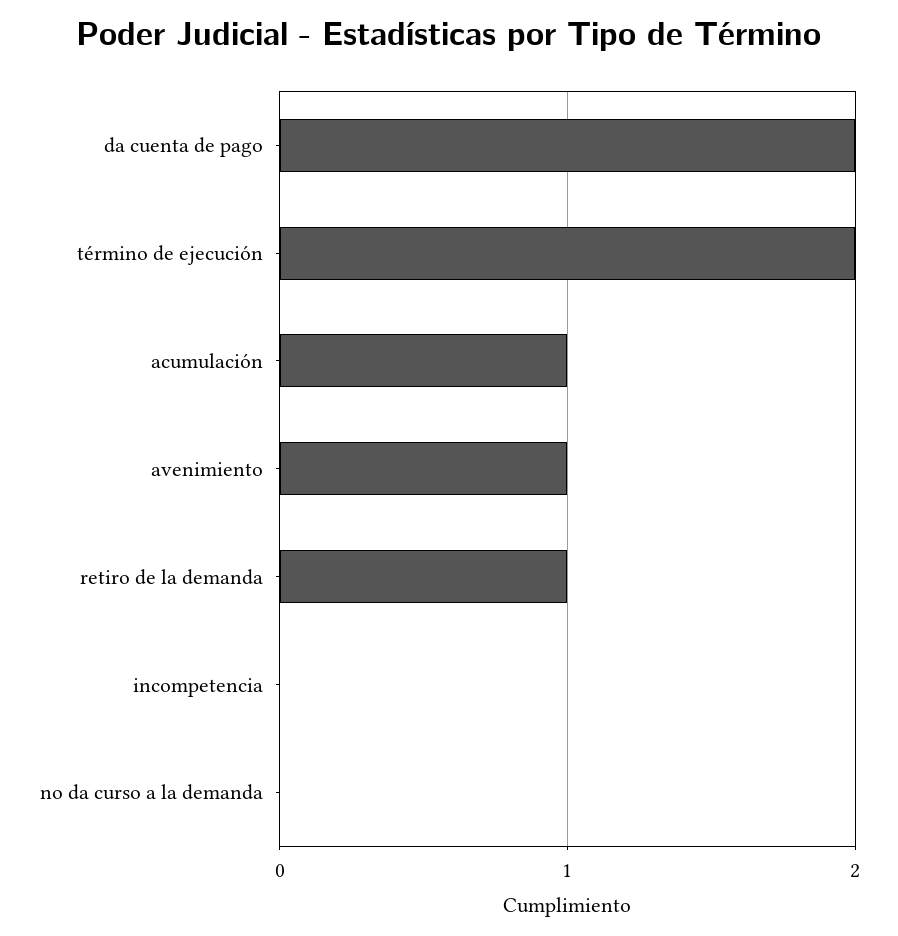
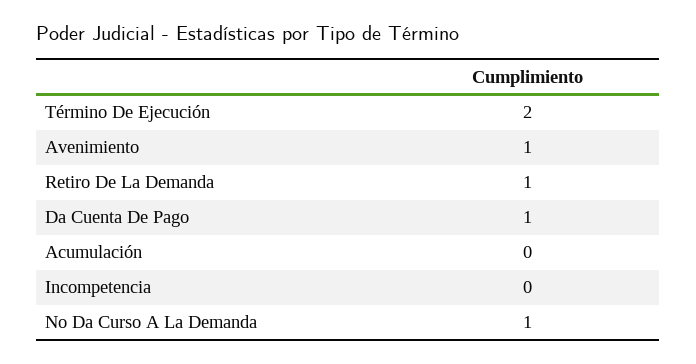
  {
-   "da cuenta de pago": 2,
+   "da cuenta de pago": 1,
    "término de ejecución": 2,
-   "acumulación": 1,
+   "acumulación": 0,
    "avenimiento": 1,
    "retiro de la demanda": 1,
    "incompetencia": 0,
-   "no da curso a la demanda": 0
+   "no da curso a la demanda": 1
  }

